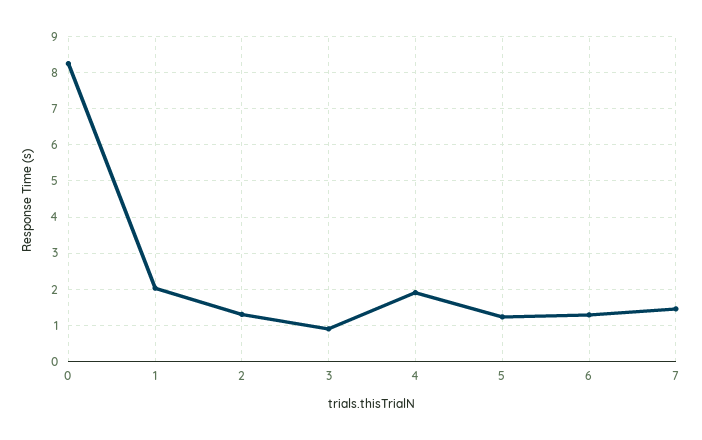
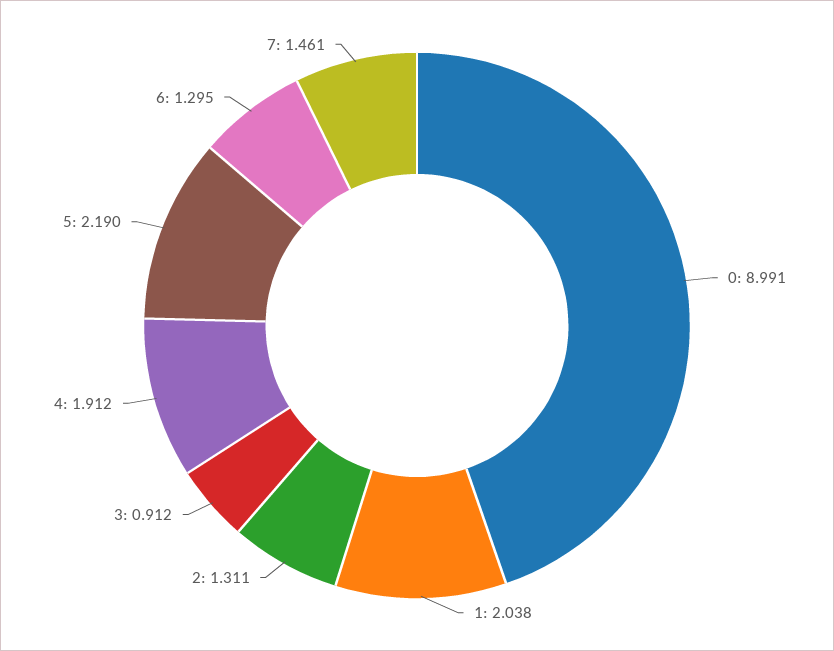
  {
-   "0": 8.2,
+   "0": 8.991,
    "1": 2.038,
    "2": 1.311,
    "3": 0.912,
    "4": 1.912,
-   "5": 1.2,
+   "5": 2.19,
    "6": 1.295,
    "7": 1.461
  }

